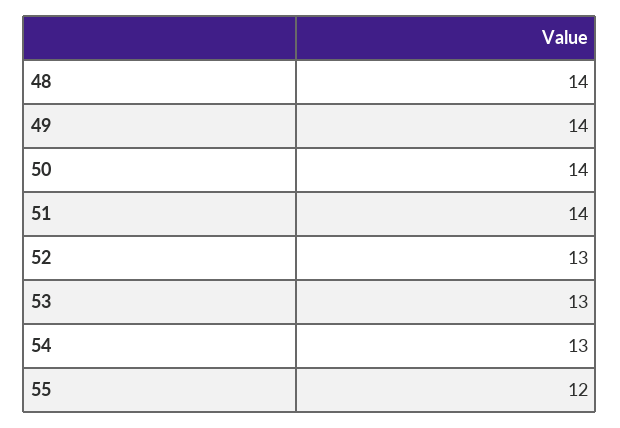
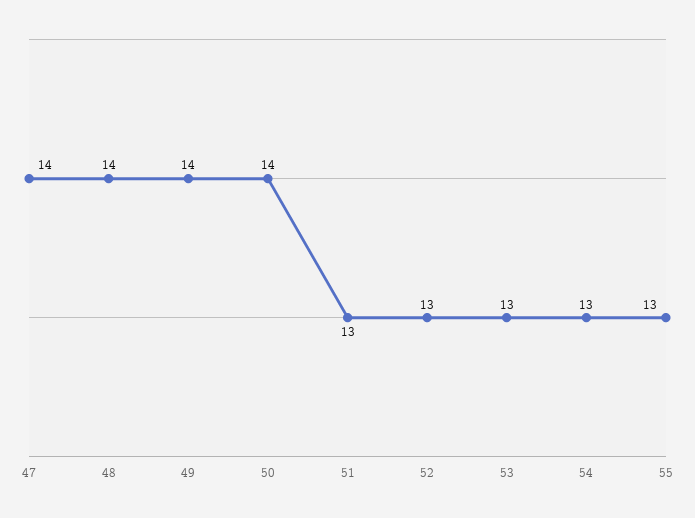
  {
    "48": 14,
    "49": 14,
    "50": 14,
-   "51": 14,
+   "51": 13,
    "52": 13,
    "53": 13,
    "54": 13,
-   "55": 12
+   "55": 13,
+   "47": 14
  }

